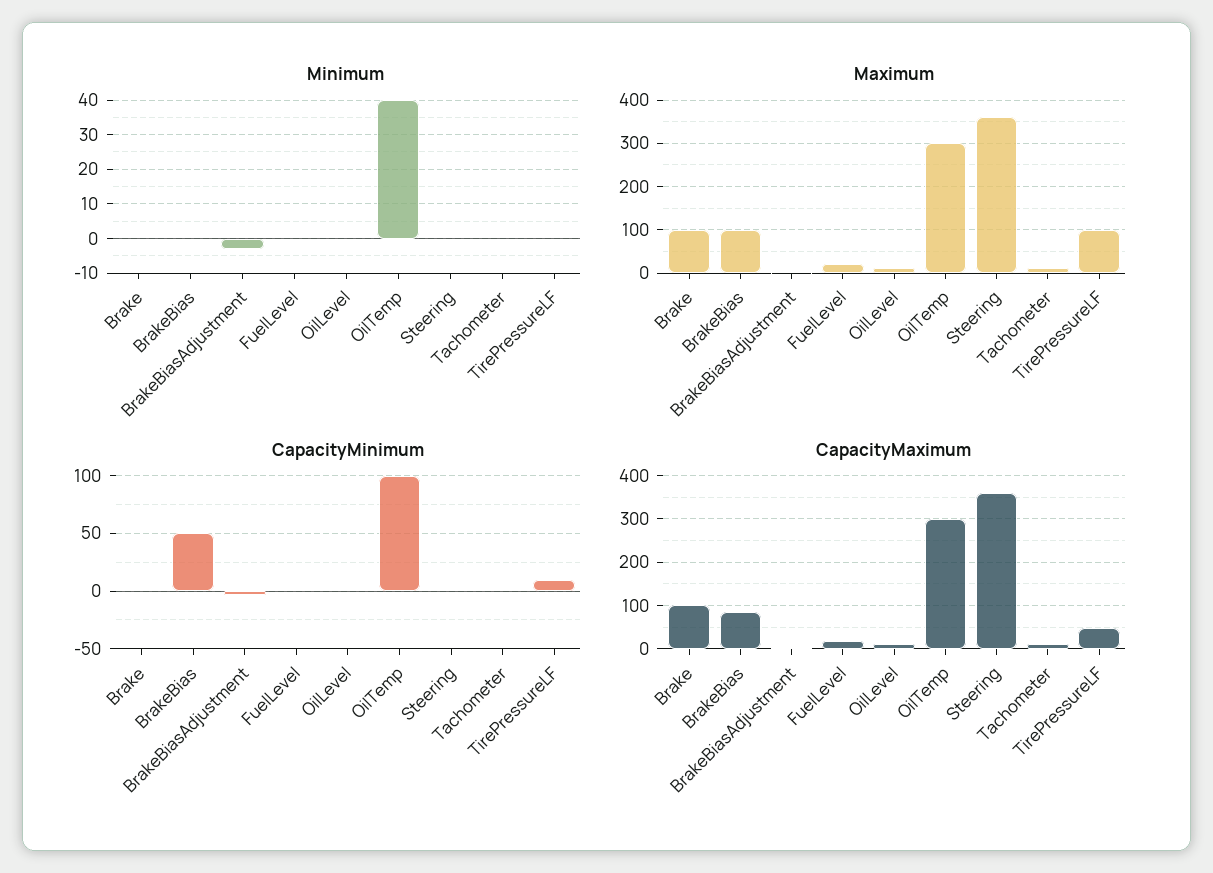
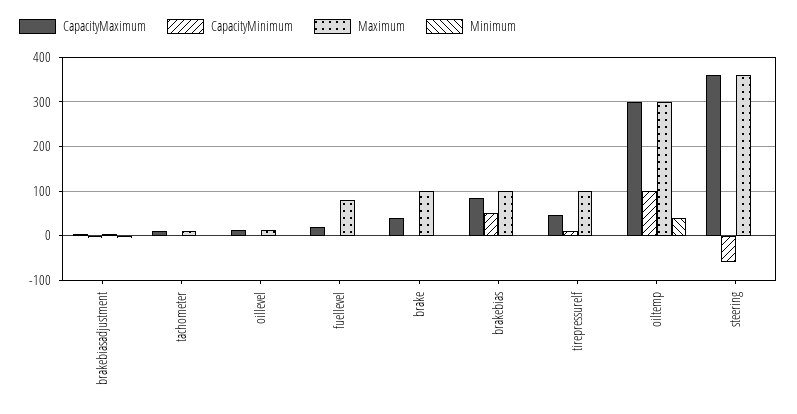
  {
    "Minimum": {
      "Brake": 0,
      "BrakeBias": 0,
      "BrakeBiasAdjustment": -5,
      "FuelLevel": 0,
      "OilLevel": 0,
      "OilTemp": 40,
      "Steering": 0,
      "Tachometer": 0,
      "TirePressureLF": 0
    },
    "Maximum": {
      "Brake": 100,
      "BrakeBias": 100,
      "BrakeBiasAdjustment": 0,
-     "FuelLevel": 20,
+     "FuelLevel": 80,
      "OilLevel": 20,
      "OilTemp": 300,
      "Steering": 360,
      "Tachometer": 20,
      "TirePressureLF": 100
    },
    "CapacityMinimum": {
      "Brake": 0,
      "BrakeBias": 50,
      "BrakeBiasAdjustment": 0,
      "FuelLevel": 0,
      "OilLevel": 0,
      "OilTemp": 100,
-     "Steering": 0,
+     "Steering": -60,
      "Tachometer": 0,
      "TirePressureLF": 10
    },
    "CapacityMaximum": {
-     "Brake": 100,
+     "Brake": 40,
      "BrakeBias": 80,
      "BrakeBiasAdjustment": 0,
      "FuelLevel": 20,
      "OilLevel": 20,
      "OilTemp": 300,
      "Steering": 360,
      "Tachometer": 20,
      "TirePressureLF": 40
    }
  }

